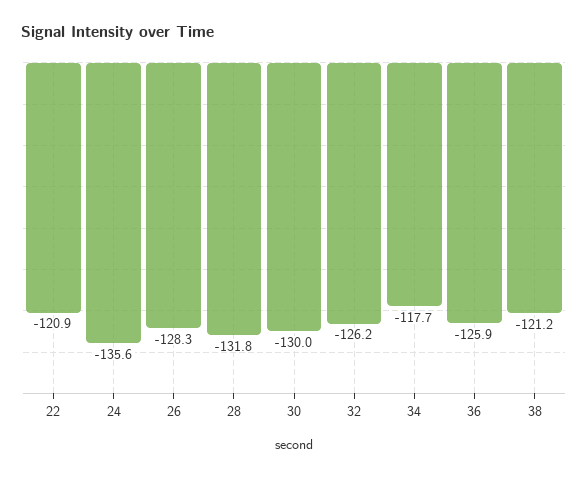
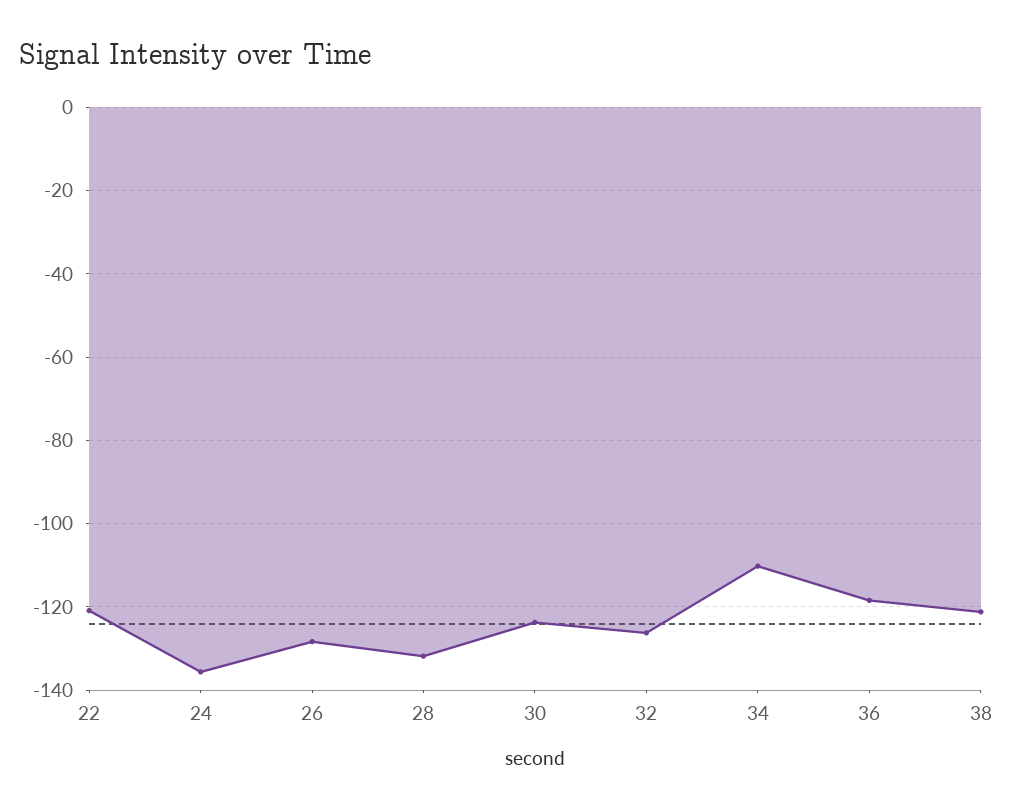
  {
    "22": -120.9,
    "24": -135.6,
    "26": -128.3,
    "28": -131.8,
-   "30": -130,
+   "30": -124,
    "32": -126.2,
-   "34": -117.7,
+   "34": -110,
-   "36": -125.9,
+   "36": -118,
    "38": -121.2
  }

